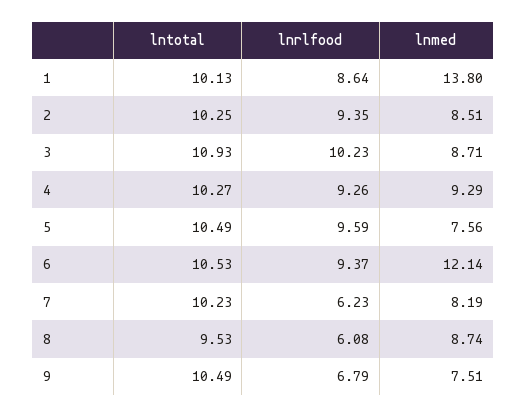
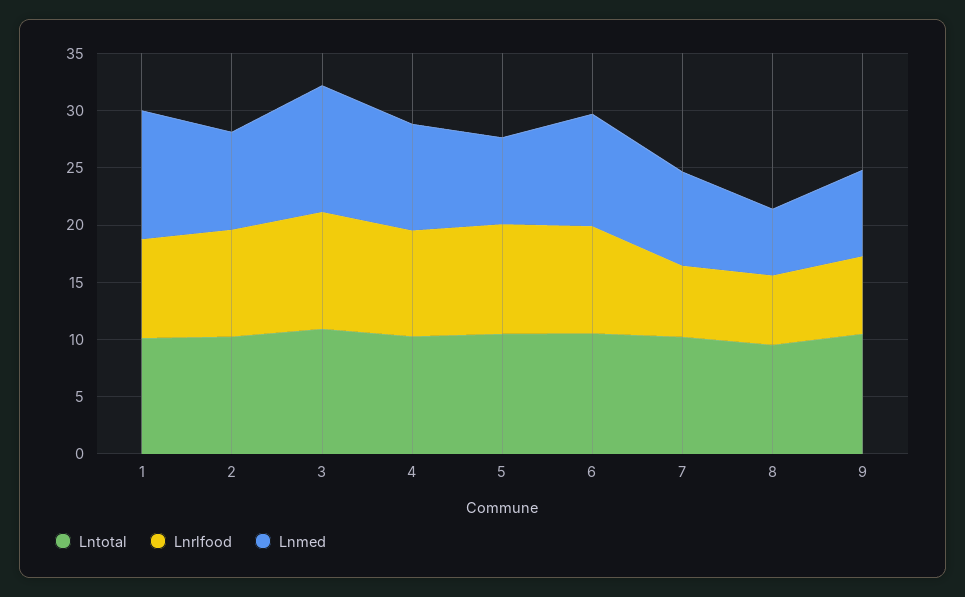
  {
    "lntotal": {
      "1": 10.13,
      "2": 10.25,
      "3": 10.93,
      "4": 10.27,
      "5": 10.49,
      "6": 10.53,
      "7": 10.23,
      "8": 9.53,
      "9": 10.49
    },
    "lnrlfood": {
      "1": 8.64,
      "2": 9.35,
      "3": 10.23,
      "4": 9.26,
      "5": 9.59,
      "6": 9.37,
      "7": 6.23,
      "8": 6.08,
      "9": 6.79
    },
    "lnmed": {
-     "1": 13.8,
+     "1": 11,
      "2": 8.51,
-     "3": 8.71,
+     "3": 11,
      "4": 9.29,
      "5": 7.56,
-     "6": 12.14,
+     "6": 10,
      "7": 8.19,
-     "8": 8.74,
+     "8": 6,
      "9": 7.51
    }
  }

